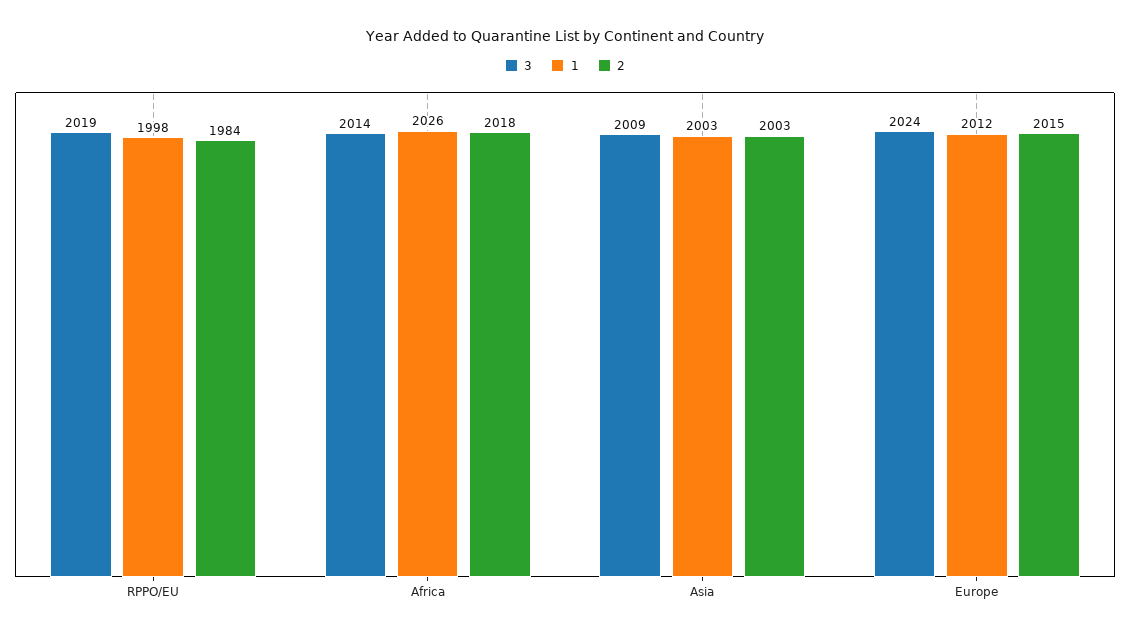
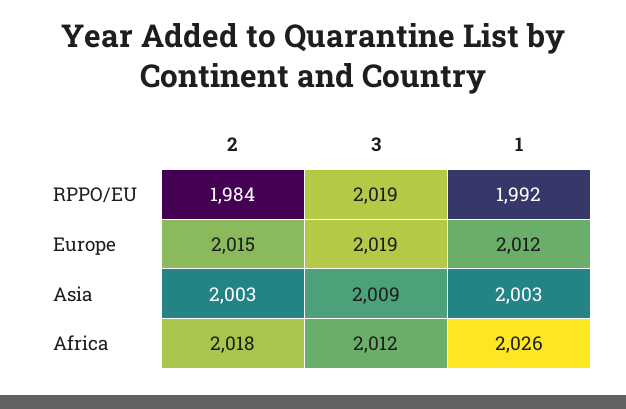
  {
    "3": {
      "RPPO/EU": 2019,
-     "Africa": 2014,
+     "Africa": 2012,
      "Asia": 2009,
-     "Europe": 2024
+     "Europe": 2019
    },
    "1": {
-     "RPPO/EU": 1998,
+     "RPPO/EU": 1992,
      "Africa": 2026,
      "Asia": 2003,
      "Europe": 2012
    },
    "2": {
      "RPPO/EU": 1984,
      "Africa": 2018,
      "Asia": 2003,
      "Europe": 2015
    }
  }

